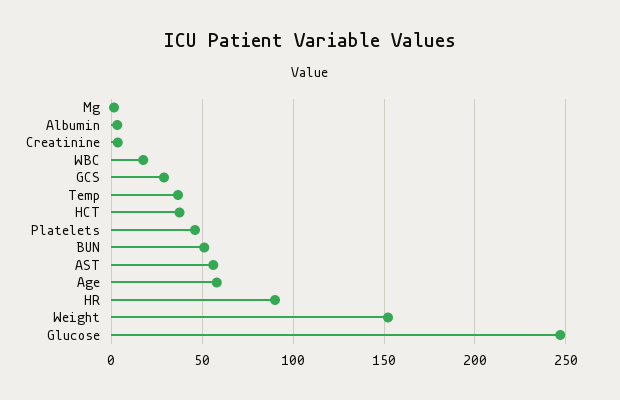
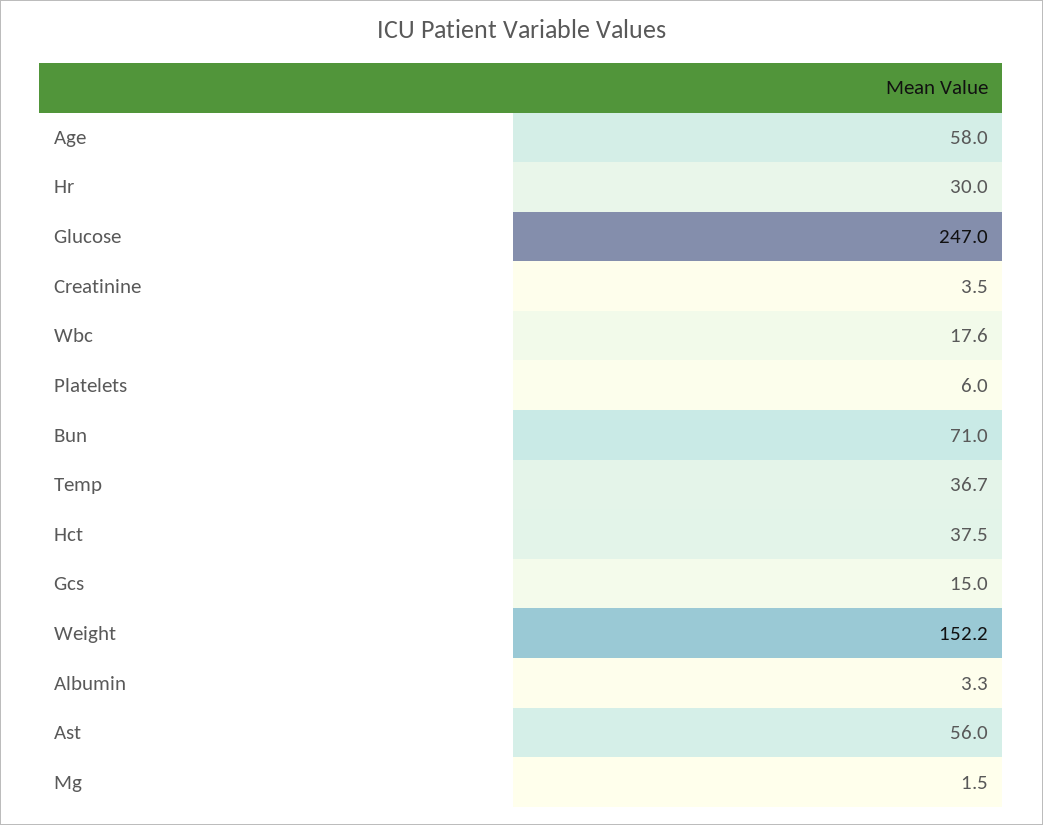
  {
    "Mg": 1.5,
    "Albumin": 3.3,
    "Creatinine": 3.5,
    "WBC": 17.6,
-   "GCS": 30,
+   "GCS": 15,
    "Temp": 36.7,
    "HCT": 37.5,
-   "Platelets": 45,
+   "Platelets": 6,
-   "BUN": 50,
+   "BUN": 71,
    "AST": 56,
    "Age": 58,
-   "HR": 90,
+   "HR": 30,
    "Weight": 152.2,
    "Glucose": 247
  }

